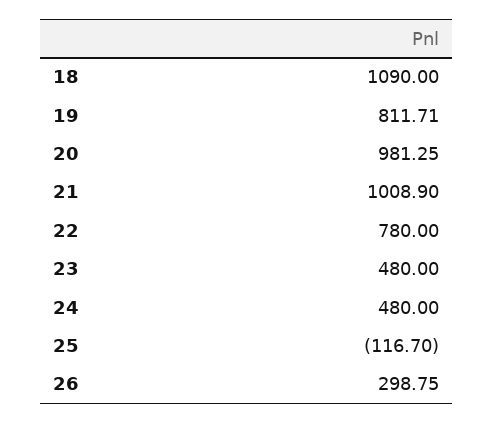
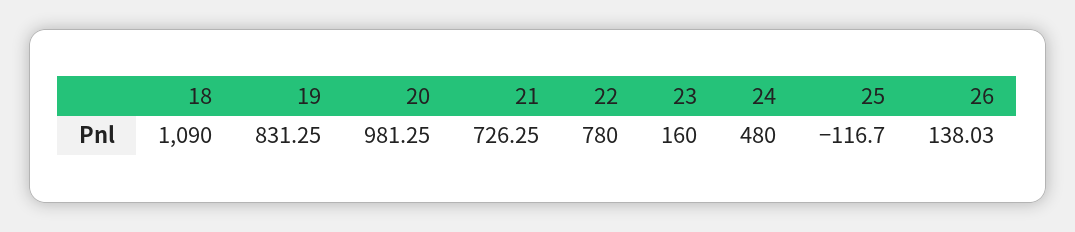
  {
    "18": 1090,
-   "19": 811.71,
+   "19": 831.25,
    "20": 981.25,
-   "21": 1008.9,
+   "21": 726.25,
    "22": 780,
-   "23": 480,
+   "23": 160,
    "24": 480,
    "25": -116.7,
-   "26": 298.75
+   "26": 138.03
  }

